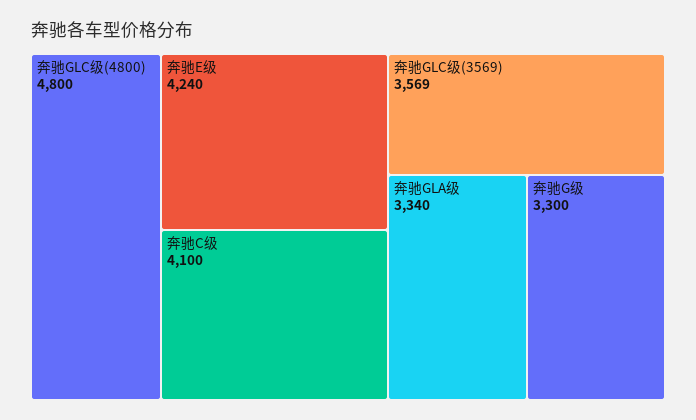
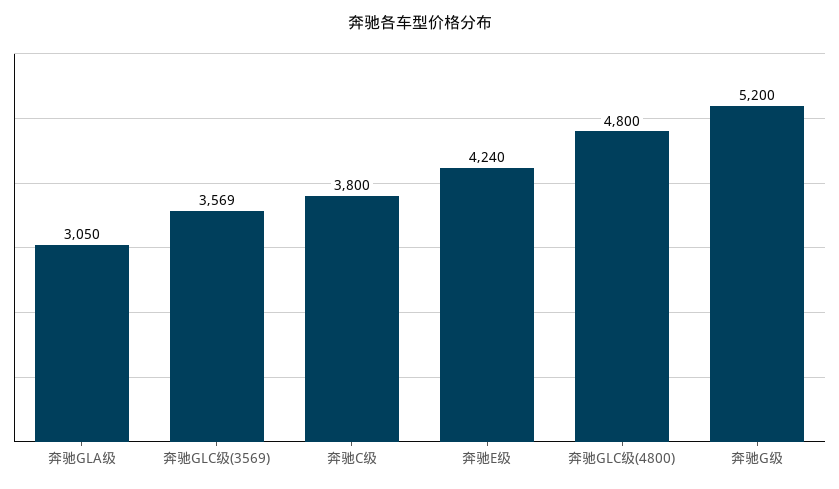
  {
    "奔驰GLC级(4800)": 4800,
    "奔驰E级": 4240,
-   "奔驰C级": 4100,
+   "奔驰C级": 3800,
    "奔驰GLC级(3569)": 3569,
-   "奔驰GLA级": 3340,
+   "奔驰GLA级": 3050,
-   "奔驰G级": 3300
+   "奔驰G级": 5200
  }

